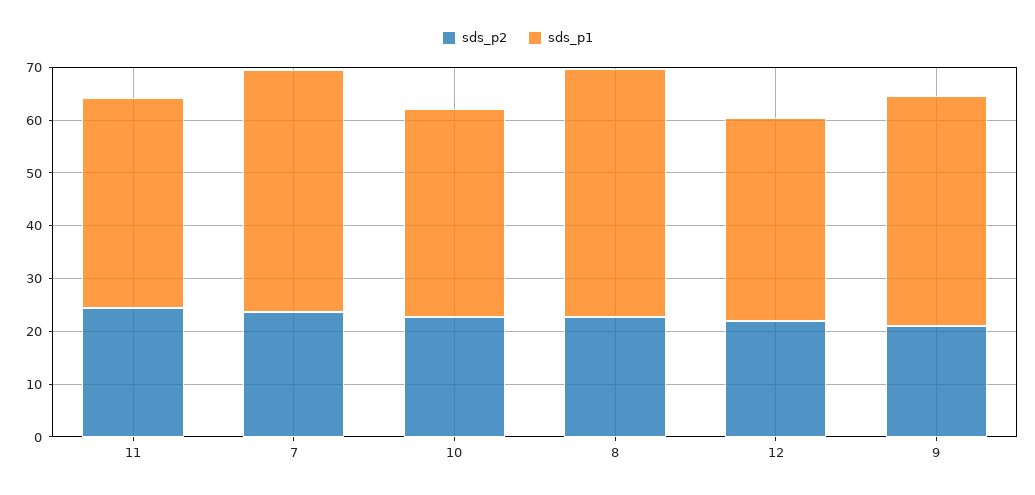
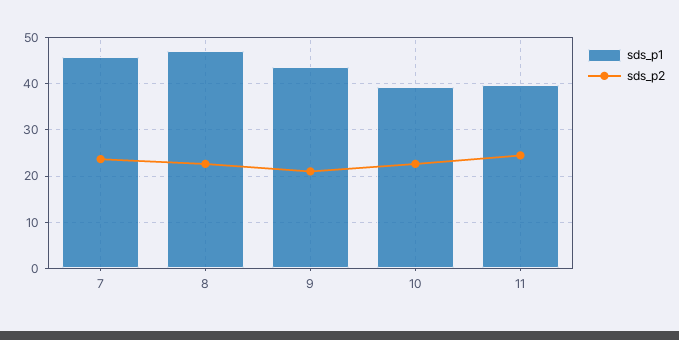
  {
    "sds_p2": {
      "11": 24,
      "7": 24,
      "10": 22,
      "8": 22,
-     "12": 22,
      "9": 22
    },
    "sds_p1": {
      "11": 40,
      "7": 46,
      "10": 40,
      "8": 48,
-     "12": 38,
      "9": 44
    }
  }

